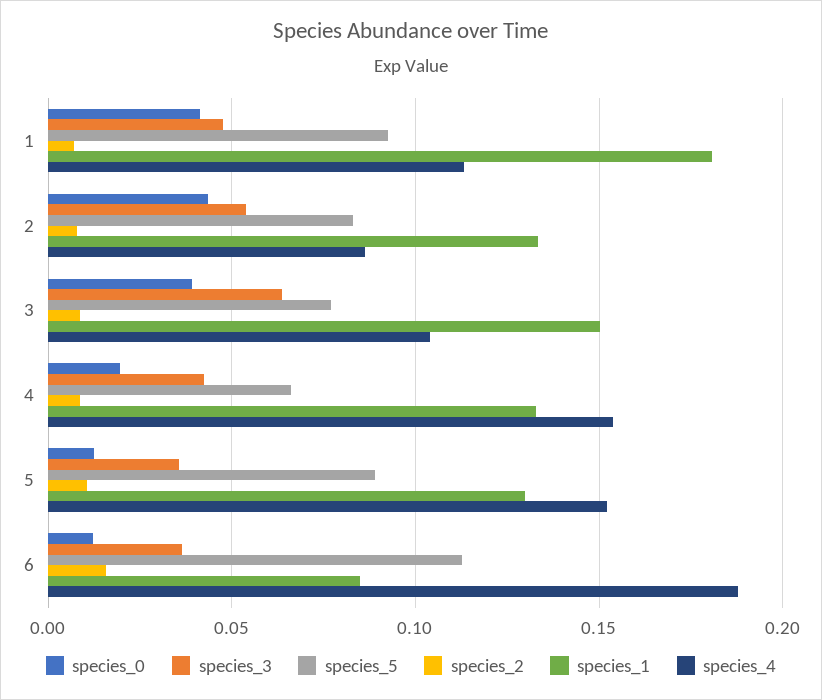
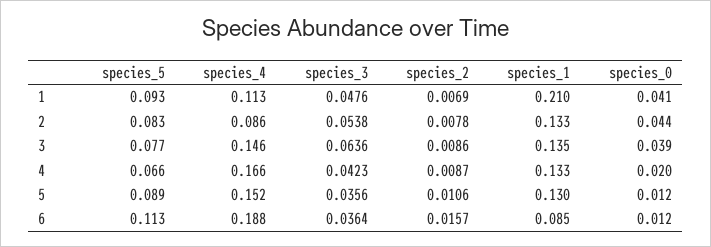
  {
    "species_0": {
      "1": 0.041,
      "2": 0.044,
      "3": 0.039,
      "4": 0.02,
      "5": 0.012,
      "6": 0.012
    },
    "species_3": {
      "1": 0.0476,
      "2": 0.0538,
      "3": 0.0636,
      "4": 0.0423,
      "5": 0.0356,
      "6": 0.0364
    },
    "species_5": {
      "1": 0.093,
      "2": 0.083,
      "3": 0.077,
      "4": 0.066,
      "5": 0.089,
      "6": 0.113
    },
    "species_2": {
      "1": 0.0069,
      "2": 0.0078,
      "3": 0.0086,
      "4": 0.0087,
      "5": 0.0106,
      "6": 0.0157
    },
    "species_1": {
-     "1": 0.18,
+     "1": 0.21,
      "2": 0.133,
-     "3": 0.15,
+     "3": 0.135,
      "4": 0.133,
      "5": 0.13,
      "6": 0.085
    },
    "species_4": {
      "1": 0.113,
      "2": 0.086,
-     "3": 0.105,
+     "3": 0.146,
-     "4": 0.155,
+     "4": 0.166,
      "5": 0.152,
      "6": 0.188
    }
  }

